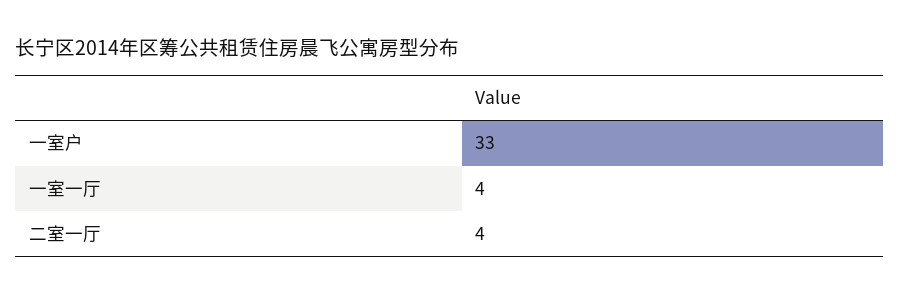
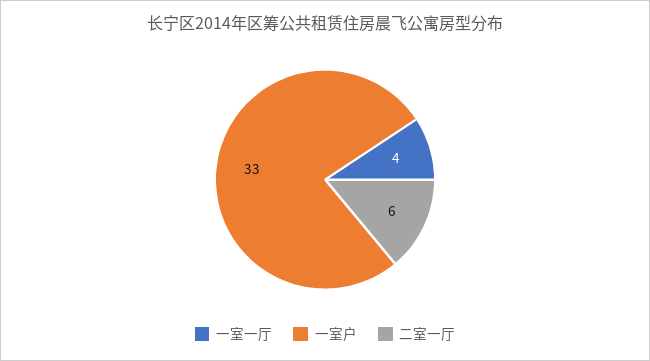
  {
    "一室户": 33,
    "一室一厅": 4,
-   "二室一厅": 4
+   "二室一厅": 6
  }

